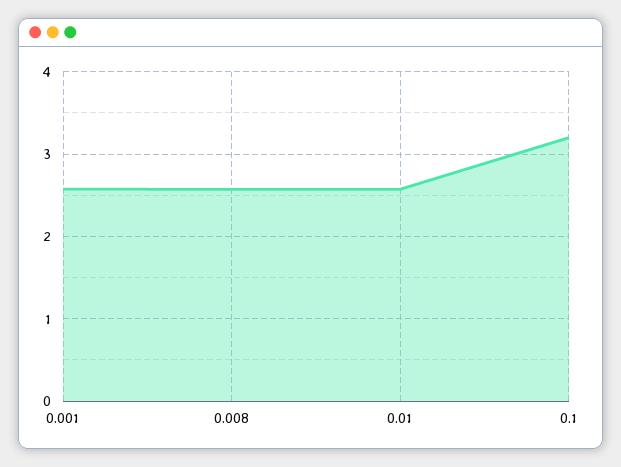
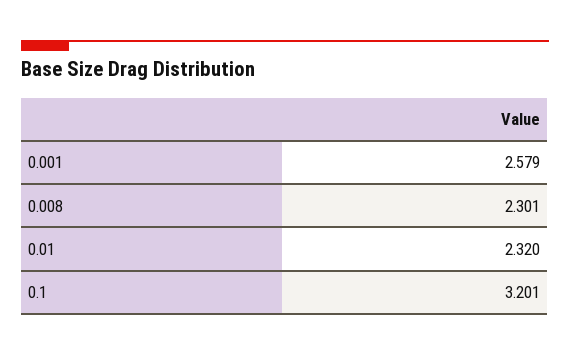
  {
    "0.001": 2.579,
-   "0.008": 2.6,
+   "0.008": 2.301,
-   "0.01": 2.6,
+   "0.01": 2.32,
    "0.1": 3.201
  }

